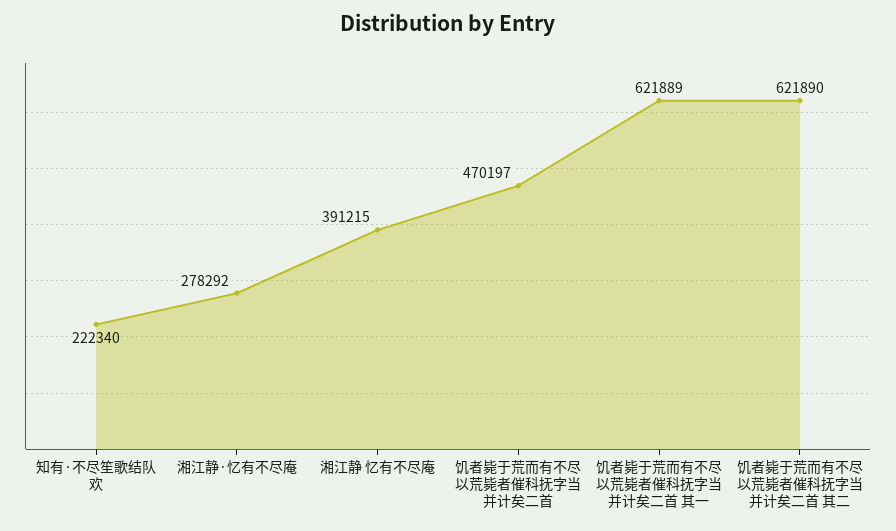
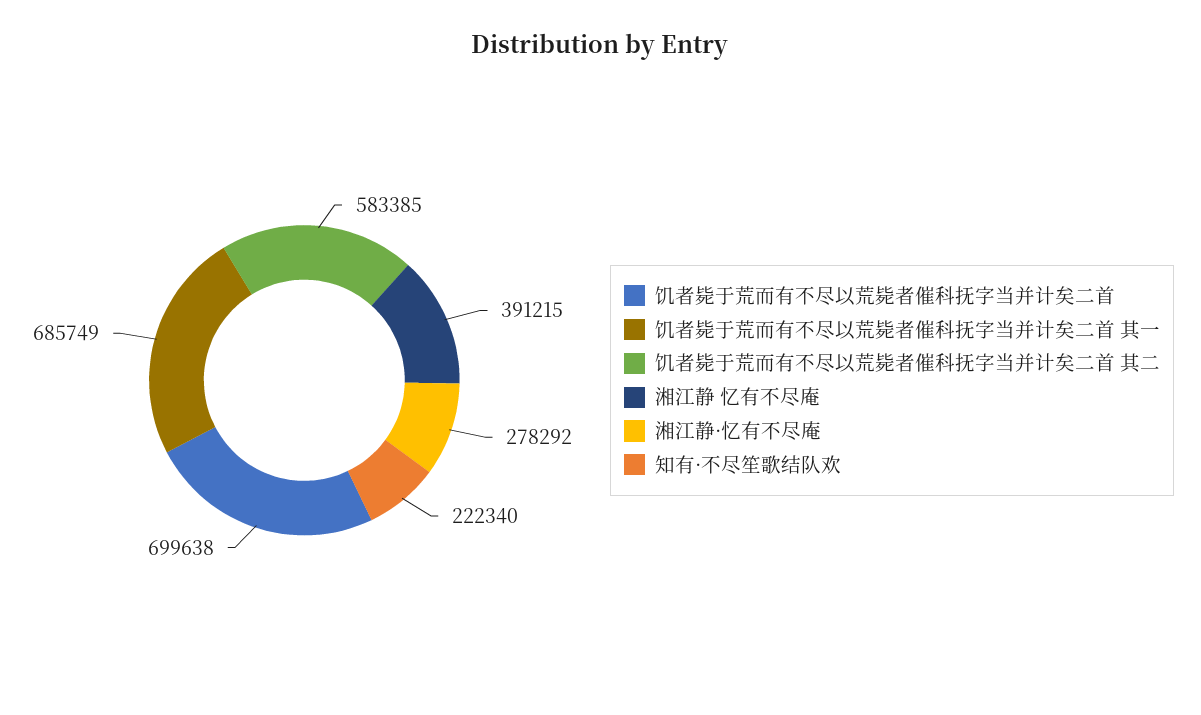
  {
    "知有·不尽笙歌结队欢": 222340,
    "湘江静·忆有不尽庵": 278292,
    "湘江静 忆有不尽庵": 391215,
-   "饥者毙于荒而有不尽以荒毙者催科抚字当并计矣二首": 470197,
+   "饥者毙于荒而有不尽以荒毙者催科抚字当并计矣二首": 699638,
-   "饥者毙于荒而有不尽以荒毙者催科抚字当并计矣二首 其一": 621889,
+   "饥者毙于荒而有不尽以荒毙者催科抚字当并计矣二首 其一": 685749,
-   "饥者毙于荒而有不尽以荒毙者催科抚字当并计矣二首 其二": 621890
+   "饥者毙于荒而有不尽以荒毙者催科抚字当并计矣二首 其二": 583385
  }

